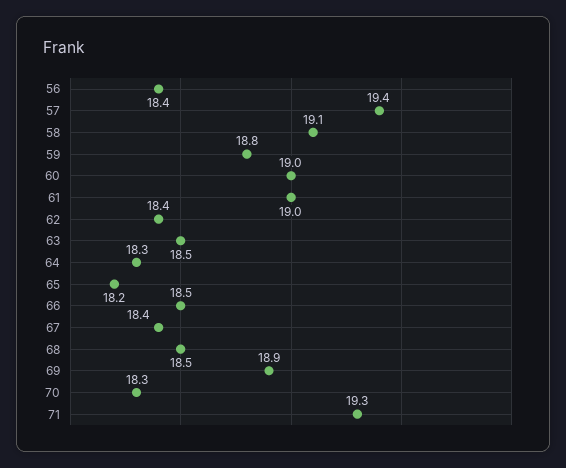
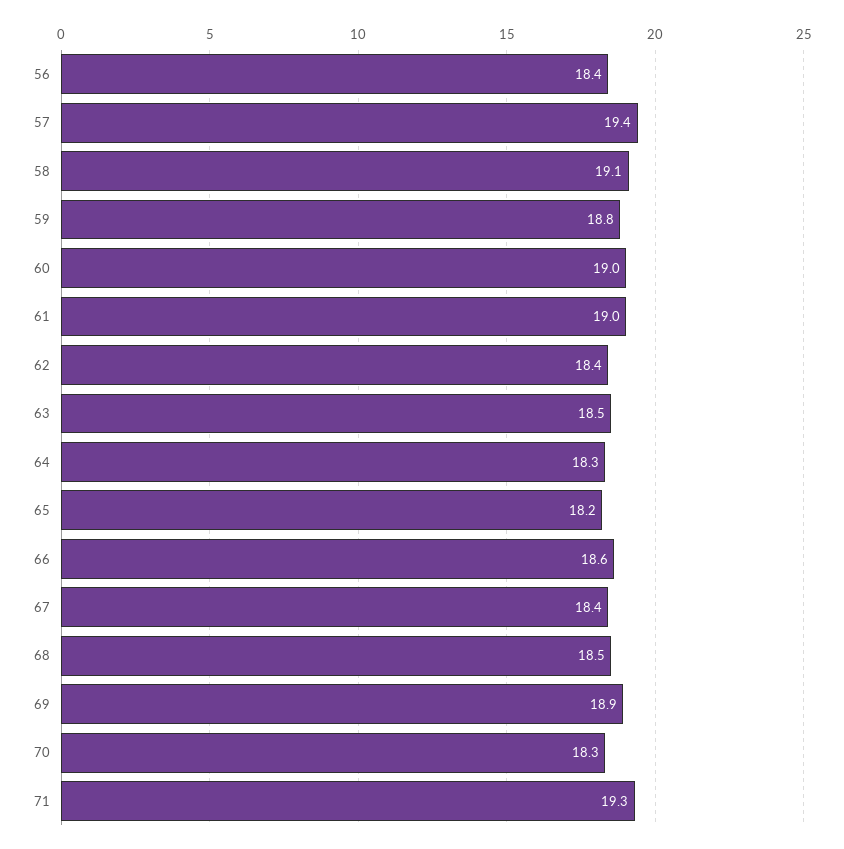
  {
    "56": 18.4,
    "57": 19.4,
    "58": 19.1,
    "59": 18.8,
    "60": 19,
    "61": 19,
    "62": 18.4,
    "63": 18.5,
    "64": 18.3,
    "65": 18.2,
-   "66": 18.5,
+   "66": 18.6,
    "67": 18.4,
    "68": 18.5,
    "69": 18.9,
    "70": 18.3,
    "71": 19.3
  }

